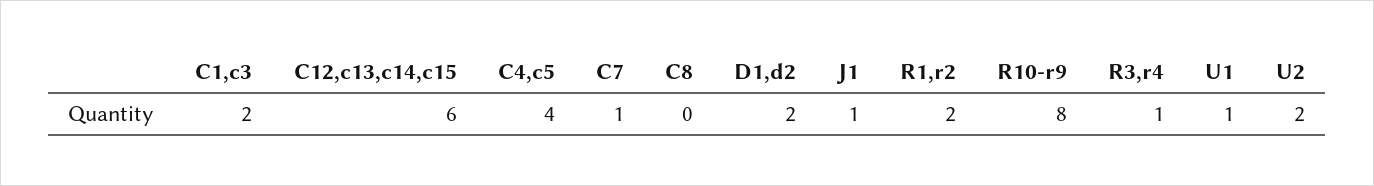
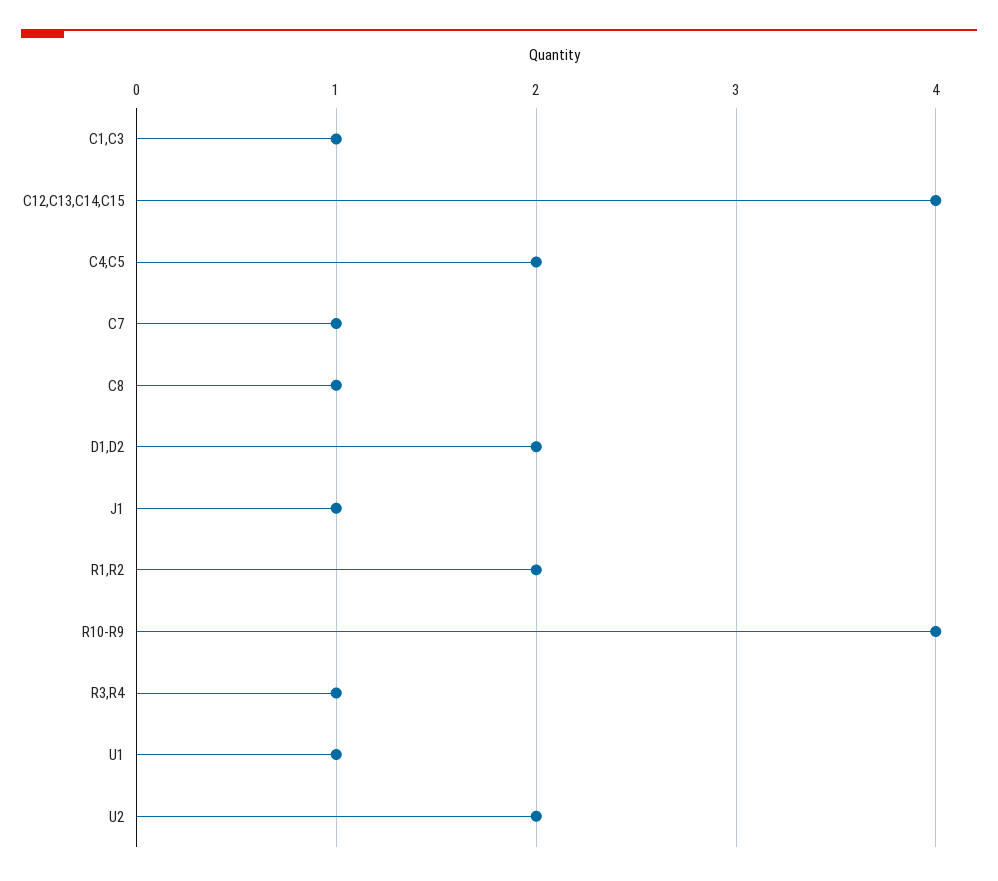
  {
-   "C1,c3": 2,
+   "C1,c3": 1,
-   "C12,c13,c14,c15": 6,
+   "C12,c13,c14,c15": 4,
-   "C4,c5": 4,
+   "C4,c5": 2,
    "C7": 1,
-   "C8": 0,
+   "C8": 1,
    "D1,d2": 2,
    "J1": 1,
    "R1,r2": 2,
-   "R10-r9": 8,
+   "R10-r9": 4,
    "R3,r4": 1,
    "U1": 1,
    "U2": 2
  }

